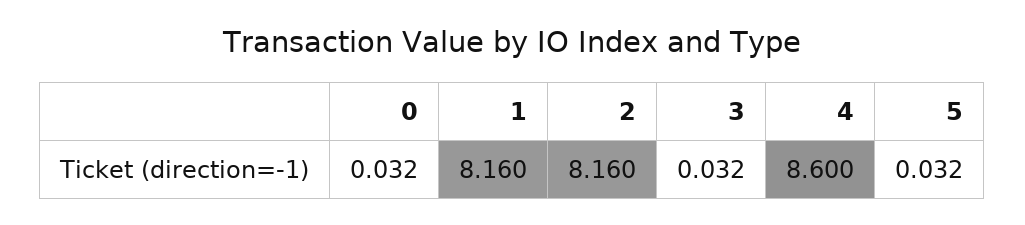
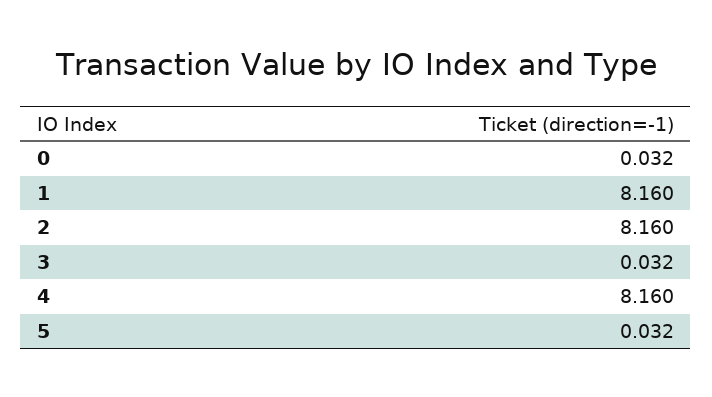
  {
    "0": 0.032,
    "1": 8.16,
    "2": 8.16,
    "3": 0.032,
-   "4": 8.6,
+   "4": 8.16,
    "5": 0.032
  }

